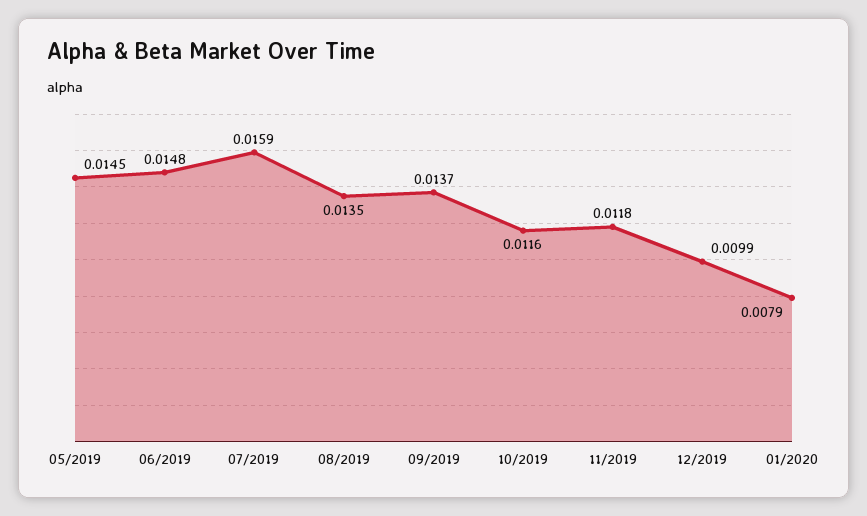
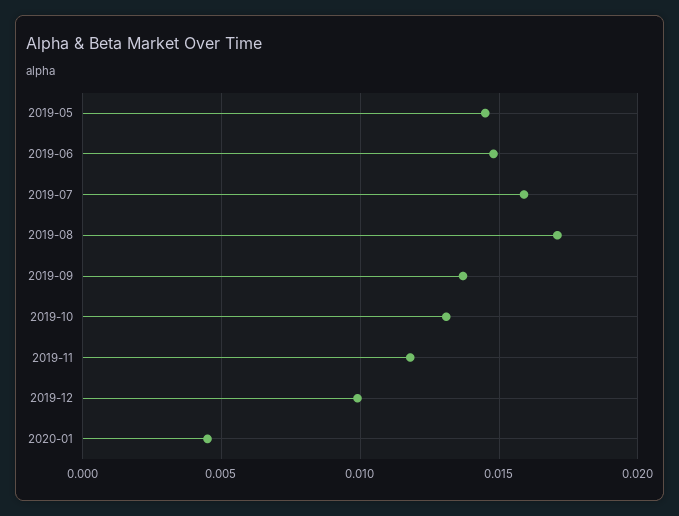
  {
    "05/2019": 0.0145,
    "06/2019": 0.0148,
    "07/2019": 0.0159,
-   "08/2019": 0.0135,
+   "08/2019": 0.017,
    "09/2019": 0.0137,
-   "10/2019": 0.0116,
+   "10/2019": 0.013,
    "11/2019": 0.0118,
    "12/2019": 0.0099,
-   "01/2020": 0.0079
+   "01/2020": 0.0045
  }

